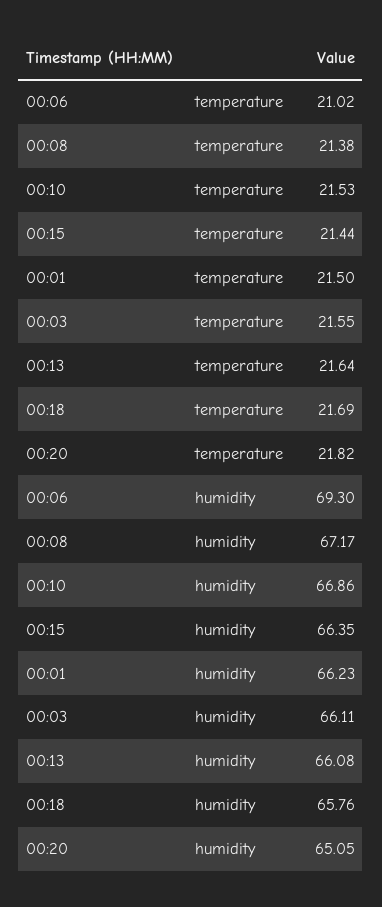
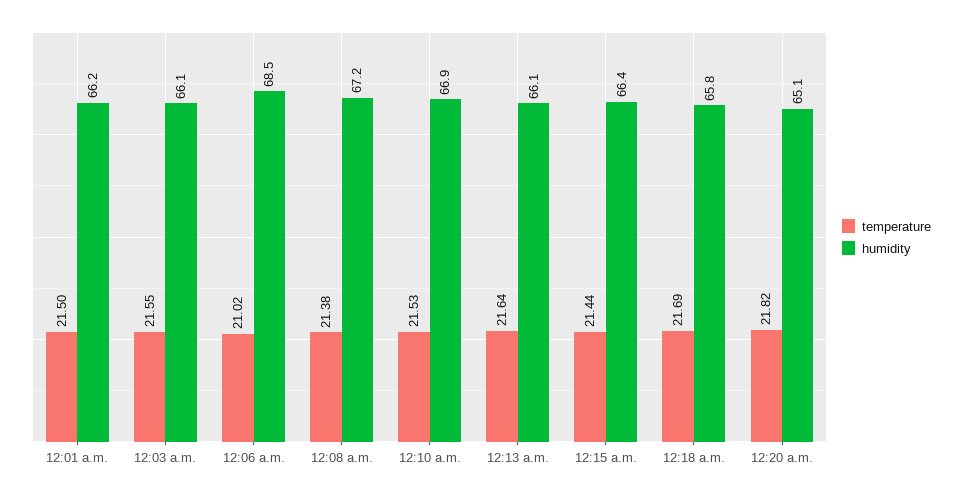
  {
    "temperature": {
      "00:06": 21.02,
      "00:08": 21.38,
      "00:10": 21.53,
      "00:15": 21.44,
      "00:01": 21.5,
      "00:03": 21.55,
      "00:13": 21.64,
      "00:18": 21.69,
      "00:20": 21.82
    },
    "humidity": {
-     "00:06": 69.3,
+     "00:06": 68.5,
      "00:08": 67.17,
      "00:10": 66.86,
      "00:15": 66.35,
      "00:01": 66.23,
      "00:03": 66.11,
      "00:13": 66.08,
      "00:18": 65.76,
      "00:20": 65.05
    }
  }

